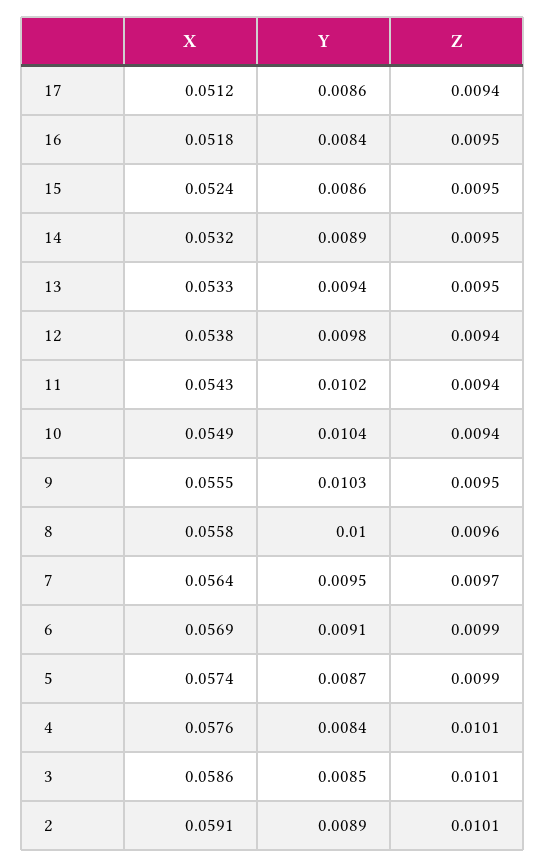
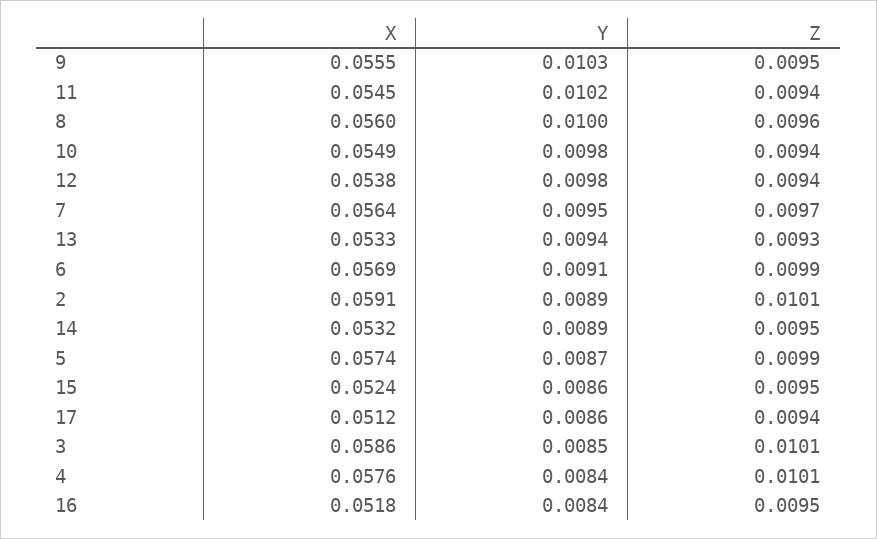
  {
    "X": {
      "17": 0.0512,
      "16": 0.0518,
      "15": 0.0524,
      "14": 0.0532,
      "13": 0.0533,
      "12": 0.0538,
-     "11": 0.0543,
+     "11": 0.0545,
      "10": 0.0549,
      "9": 0.0555,
-     "8": 0.0558,
+     "8": 0.056,
      "7": 0.0564,
      "6": 0.0569,
      "5": 0.0574,
      "4": 0.0576,
      "3": 0.0586,
      "2": 0.0591
    },
    "Y": {
      "17": 0.0086,
      "16": 0.0084,
      "15": 0.0086,
      "14": 0.0089,
      "13": 0.0094,
      "12": 0.0098,
      "11": 0.0102,
-     "10": 0.0104,
+     "10": 0.0098,
      "9": 0.0103,
      "8": 0.01,
      "7": 0.0095,
      "6": 0.0091,
      "5": 0.0087,
      "4": 0.0084,
      "3": 0.0085,
      "2": 0.0089
    },
    "Z": {
      "17": 0.0094,
      "16": 0.0095,
      "15": 0.0095,
      "14": 0.0095,
-     "13": 0.0095,
+     "13": 0.0093,
      "12": 0.0094,
      "11": 0.0094,
      "10": 0.0094,
      "9": 0.0095,
      "8": 0.0096,
      "7": 0.0097,
      "6": 0.0099,
      "5": 0.0099,
      "4": 0.0101,
      "3": 0.0101,
      "2": 0.0101
    }
  }

